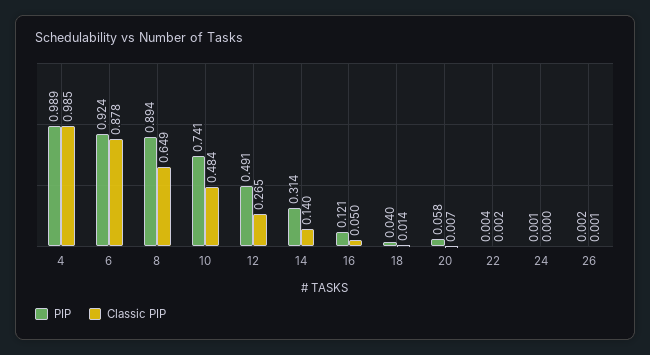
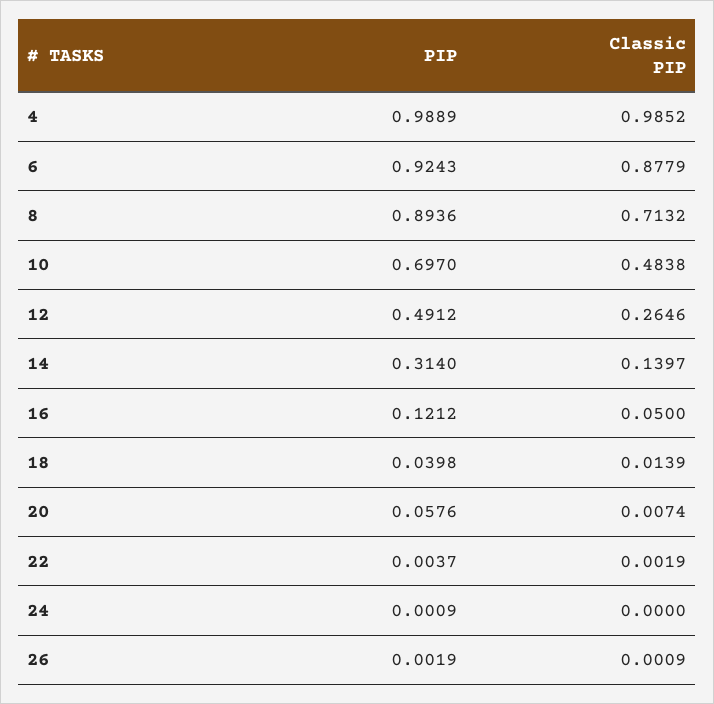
  {
    "PIP": {
      "4": 0.9889,
      "6": 0.9243,
      "8": 0.8936,
-     "10": 0.741,
+     "10": 0.697,
      "12": 0.4912,
      "14": 0.314,
      "16": 0.1212,
      "18": 0.0398,
      "20": 0.0576,
      "22": 0.0037,
      "24": 0.0009,
      "26": 0.0019
    },
    "Classic PIP": {
      "4": 0.9852,
      "6": 0.8779,
-     "8": 0.649,
+     "8": 0.7132,
      "10": 0.4838,
      "12": 0.2646,
      "14": 0.1397,
      "16": 0.05,
      "18": 0.0139,
      "20": 0.0074,
      "22": 0.0019,
      "24": 0,
      "26": 0.0009
    }
  }

